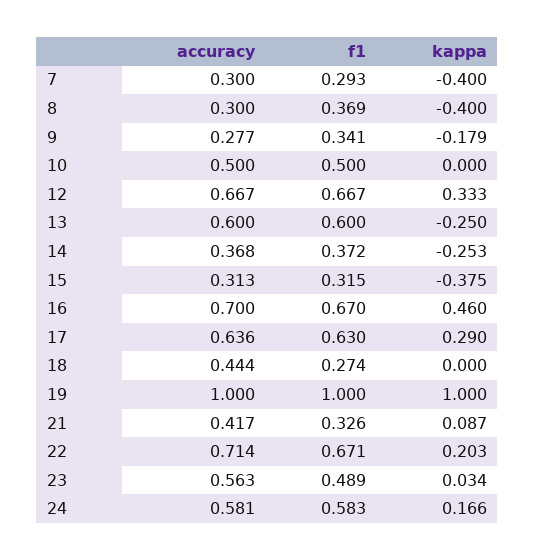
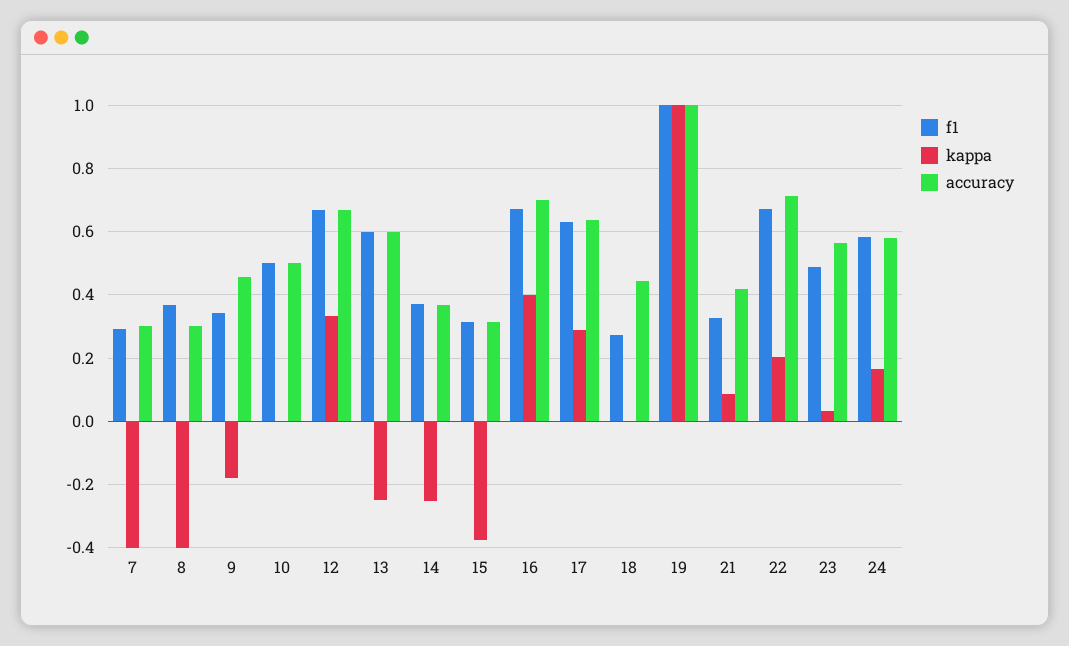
  {
    "accuracy": {
      "7": 0.3,
      "8": 0.3,
-     "9": 0.277,
+     "9": 0.46,
      "10": 0.5,
      "12": 0.667,
      "13": 0.6,
      "14": 0.368,
      "15": 0.313,
      "16": 0.7,
      "17": 0.636,
      "18": 0.444,
      "19": 1,
      "21": 0.417,
      "22": 0.714,
      "23": 0.563,
      "24": 0.581
    },
    "f1": {
      "7": 0.293,
      "8": 0.369,
      "9": 0.341,
      "10": 0.5,
      "12": 0.667,
      "13": 0.6,
      "14": 0.372,
      "15": 0.315,
      "16": 0.67,
      "17": 0.63,
      "18": 0.274,
      "19": 1,
      "21": 0.326,
      "22": 0.671,
      "23": 0.489,
      "24": 0.583
    },
    "kappa": {
      "7": -0.4,
      "8": -0.4,
      "9": -0.179,
      "10": 0,
      "12": 0.333,
      "13": -0.25,
      "14": -0.253,
      "15": -0.375,
-     "16": 0.46,
+     "16": 0.4,
      "17": 0.29,
      "18": 0,
      "19": 1,
      "21": 0.087,
      "22": 0.203,
      "23": 0.034,
      "24": 0.166
    }
  }

